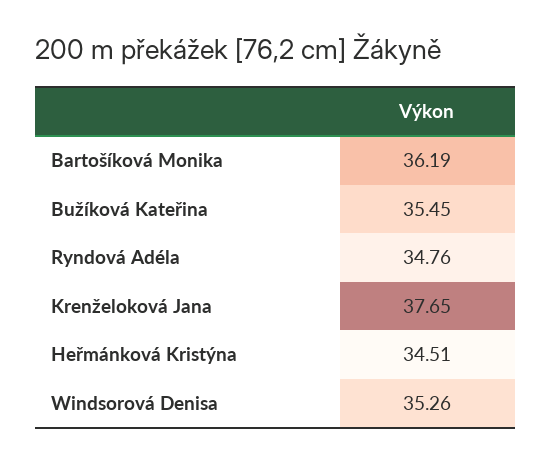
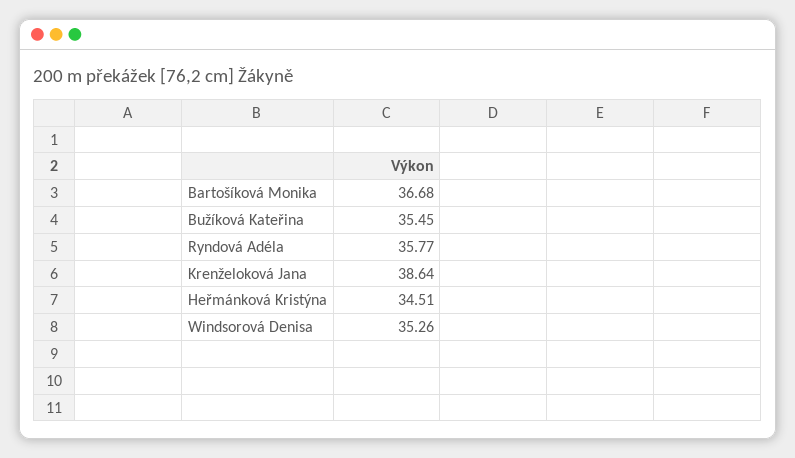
  {
-   "Bartošíková Monika": 36.19,
+   "Bartošíková Monika": 36.68,
    "Bužíková Kateřina": 35.45,
-   "Ryndová Adéla": 34.76,
+   "Ryndová Adéla": 35.77,
-   "Krenželoková Jana": 37.65,
+   "Krenželoková Jana": 38.64,
    "Heřmánková Kristýna": 34.51,
    "Windsorová Denisa": 35.26
  }

